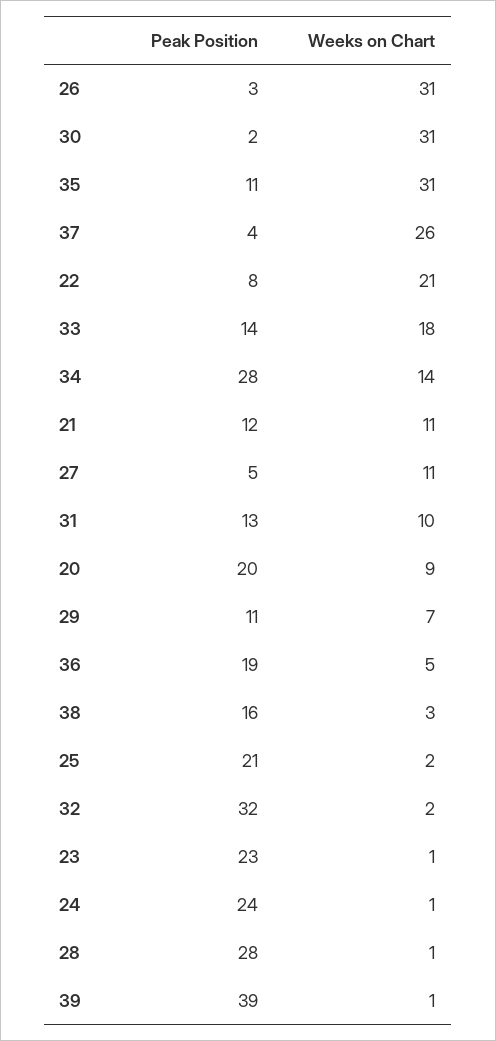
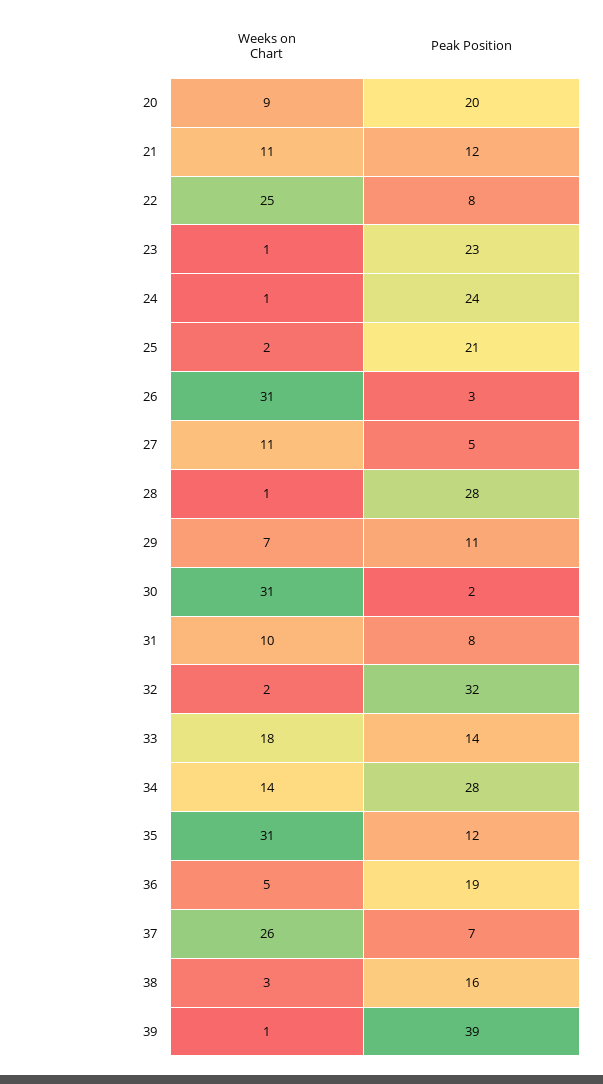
  {
    "Peak Position": {
      "26": 3,
      "30": 2,
-     "35": 11,
+     "35": 12,
-     "37": 4,
+     "37": 7,
      "22": 8,
      "33": 14,
      "34": 28,
      "21": 12,
      "27": 5,
-     "31": 13,
+     "31": 8,
      "20": 20,
      "29": 11,
      "36": 19,
      "38": 16,
      "25": 21,
      "32": 32,
      "23": 23,
      "24": 24,
      "28": 28,
      "39": 39
    },
    "Weeks on Chart": {
      "26": 31,
      "30": 31,
      "35": 31,
      "37": 26,
-     "22": 21,
+     "22": 25,
      "33": 18,
      "34": 14,
      "21": 11,
      "27": 11,
      "31": 10,
      "20": 9,
      "29": 7,
      "36": 5,
      "38": 3,
      "25": 2,
      "32": 2,
      "23": 1,
      "24": 1,
      "28": 1,
      "39": 1
    }
  }

